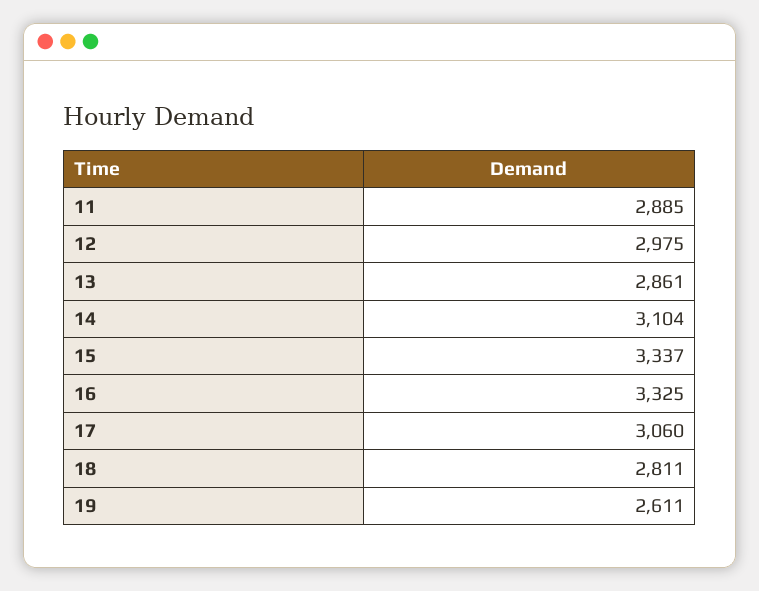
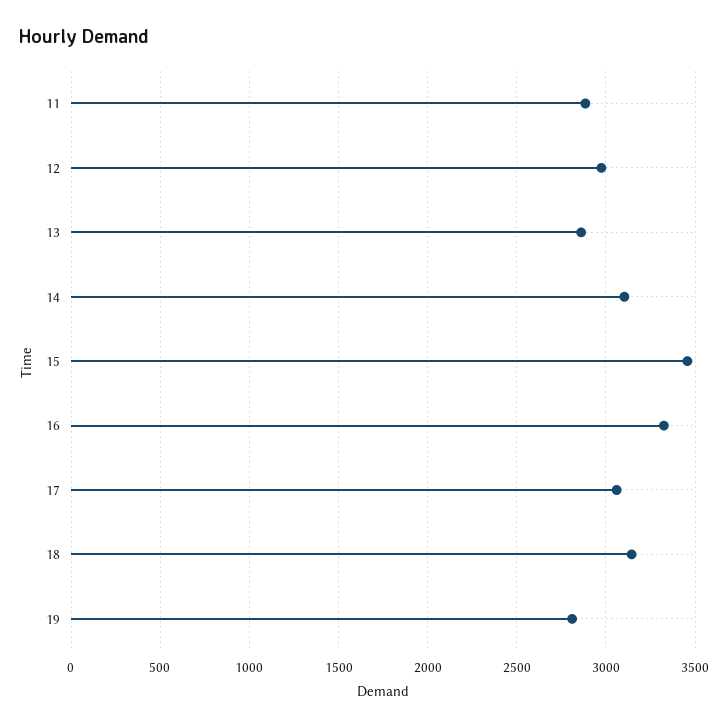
  {
    "11": 2885,
    "12": 2975,
    "13": 2861,
    "14": 3104,
-   "15": 3337,
+   "15": 3450,
    "16": 3325,
    "17": 3060,
-   "18": 2811,
+   "18": 3150,
-   "19": 2611
+   "19": 2800
  }

